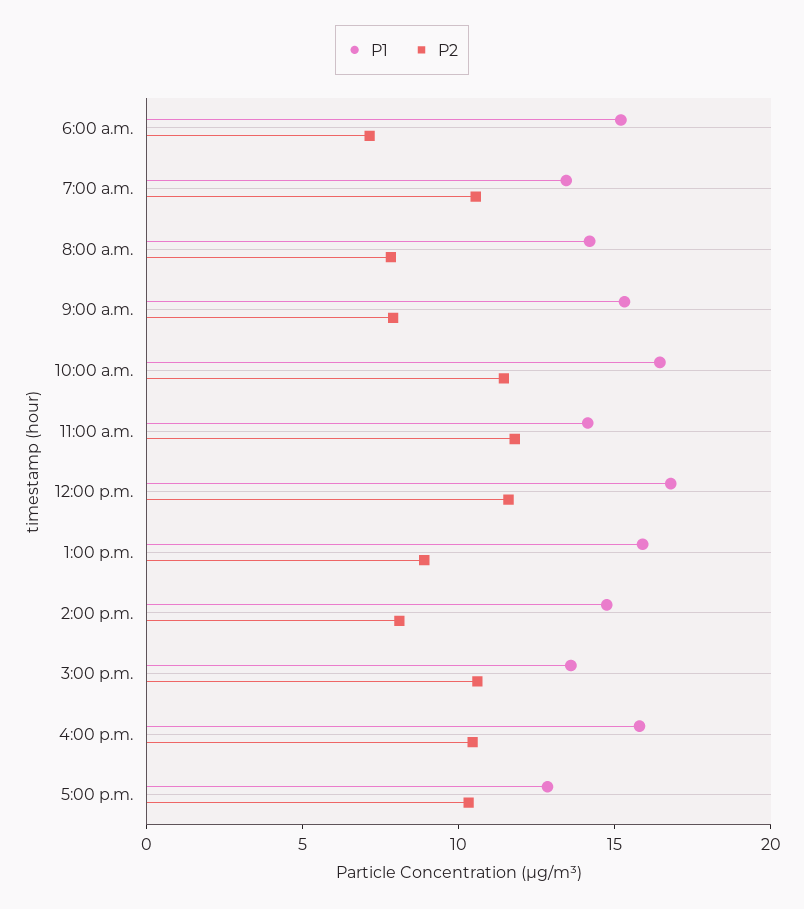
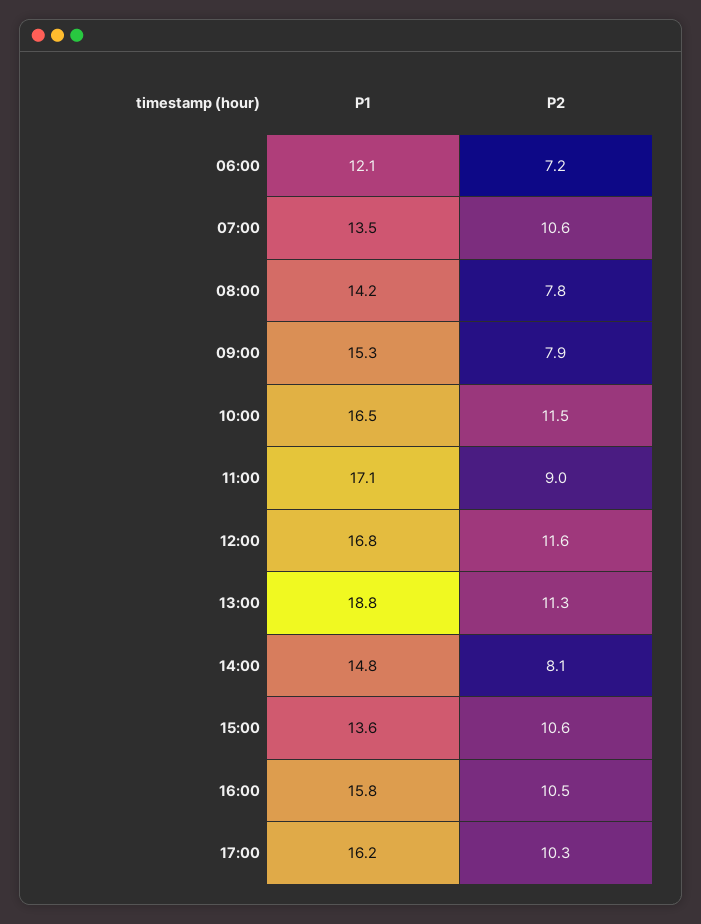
  {
    "P1": {
-     "6:00 a.m.": 15,
+     "6:00 a.m.": 12.1,
      "7:00 a.m.": 13.5,
      "8:00 a.m.": 14.2,
      "9:00 a.m.": 15.3,
      "10:00 a.m.": 16.5,
-     "11:00 a.m.": 14,
+     "11:00 a.m.": 17.1,
      "12:00 p.m.": 16.8,
-     "1:00 p.m.": 16,
+     "1:00 p.m.": 18.8,
      "2:00 p.m.": 14.8,
      "3:00 p.m.": 13.6,
      "4:00 p.m.": 15.8,
-     "5:00 p.m.": 13
+     "5:00 p.m.": 16.2
    },
    "P2": {
      "6:00 a.m.": 7.2,
      "7:00 a.m.": 10.6,
      "8:00 a.m.": 7.8,
      "9:00 a.m.": 7.9,
      "10:00 a.m.": 11.5,
-     "11:00 a.m.": 12,
+     "11:00 a.m.": 9,
      "12:00 p.m.": 11.6,
-     "1:00 p.m.": 9,
+     "1:00 p.m.": 11.3,
      "2:00 p.m.": 8.1,
      "3:00 p.m.": 10.6,
      "4:00 p.m.": 10.5,
      "5:00 p.m.": 10.3
    }
  }

